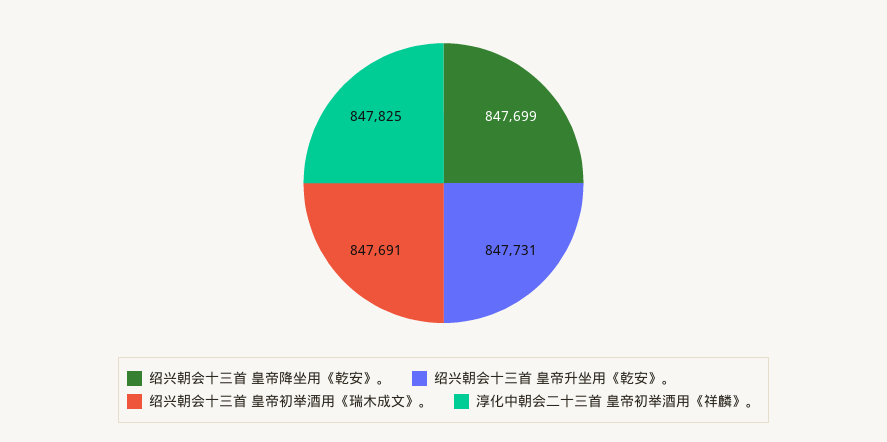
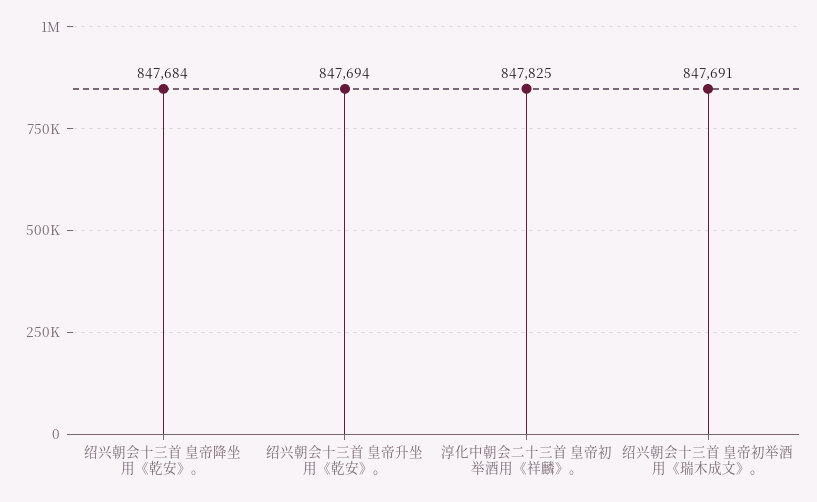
  {
-   "绍兴朝会十三首 皇帝降坐用《乾安》。": 847699,
+   "绍兴朝会十三首 皇帝降坐用《乾安》。": 847684,
-   "绍兴朝会十三首 皇帝升坐用《乾安》。": 847731,
+   "绍兴朝会十三首 皇帝升坐用《乾安》。": 847694,
    "绍兴朝会十三首 皇帝初举酒用《瑞木成文》。": 847691,
    "淳化中朝会二十三首 皇帝初举酒用《祥麟》。": 847825
  }

